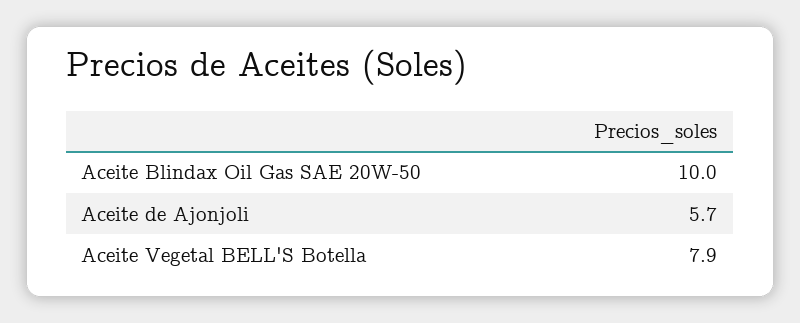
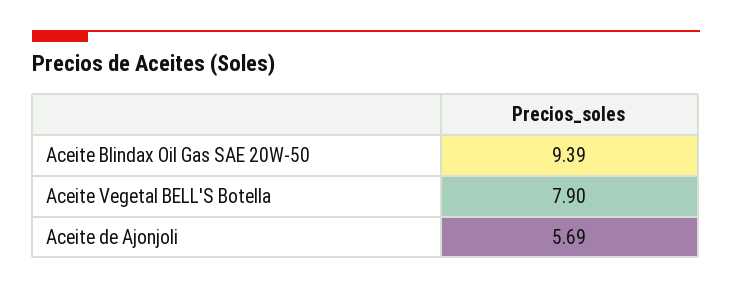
  {
-   "Aceite Blindax Oil Gas SAE 20W-50": 10,
+   "Aceite Blindax Oil Gas SAE 20W-50": 9.39,
    "Aceite de Ajonjoli": 5.69,
    "Aceite Vegetal BELL'S Botella": 7.9
  }

